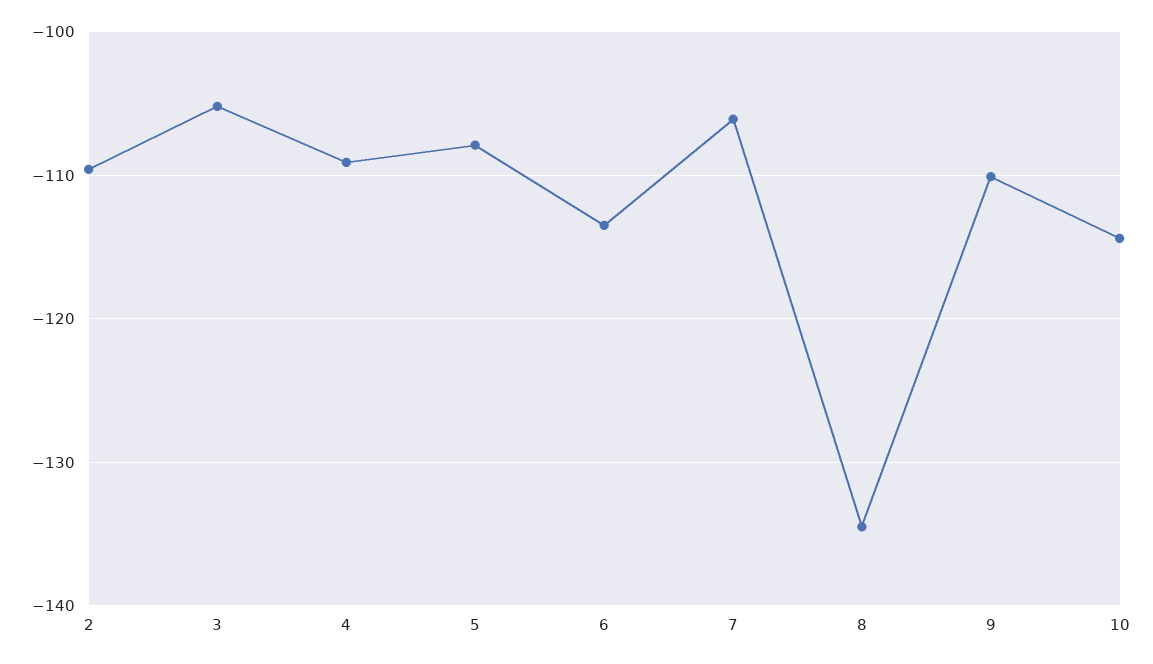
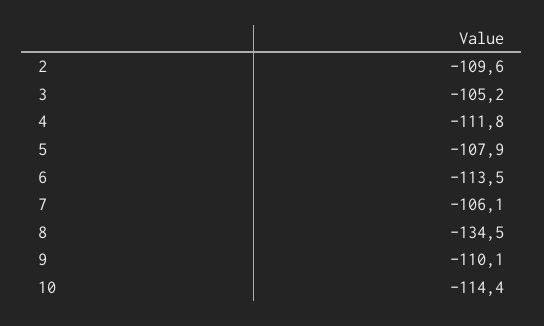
  {
    "2": -109.6,
    "3": -105.2,
-   "4": -109,
+   "4": -111.8,
    "5": -107.9,
    "6": -113.5,
    "7": -106.1,
    "8": -134.5,
    "9": -110.1,
    "10": -114.4
  }

